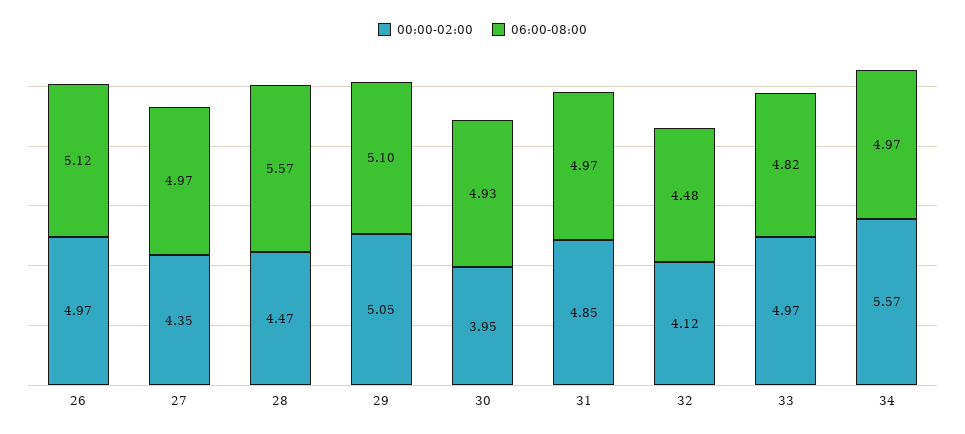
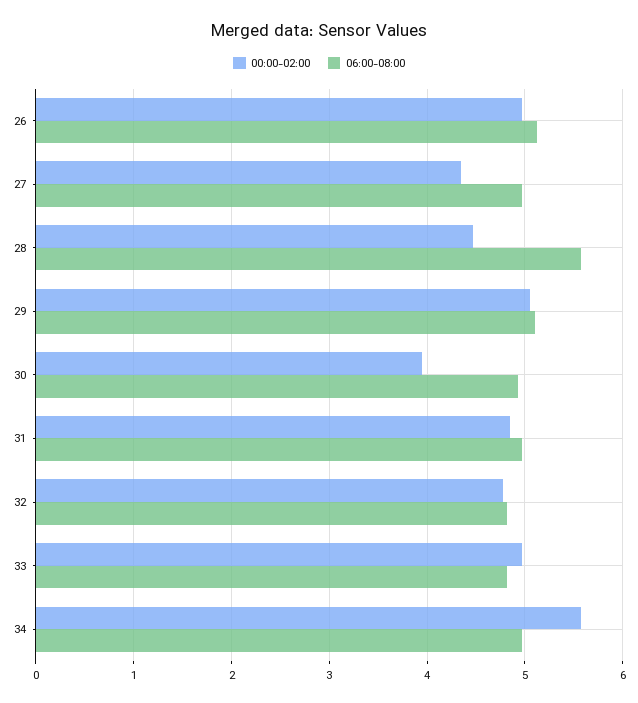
  {
    "00:00-02:00": {
      "26": 4.97,
      "27": 4.35,
      "28": 4.47,
      "29": 5.05,
      "30": 3.95,
      "31": 4.85,
-     "32": 4.12,
+     "32": 4.8,
      "33": 4.97,
      "34": 5.57
    },
    "06:00-08:00": {
      "26": 5.12,
      "27": 4.97,
      "28": 5.57,
      "29": 5.1,
      "30": 4.93,
      "31": 4.97,
-     "32": 4.48,
+     "32": 4.8,
      "33": 4.82,
      "34": 4.97
    }
  }

